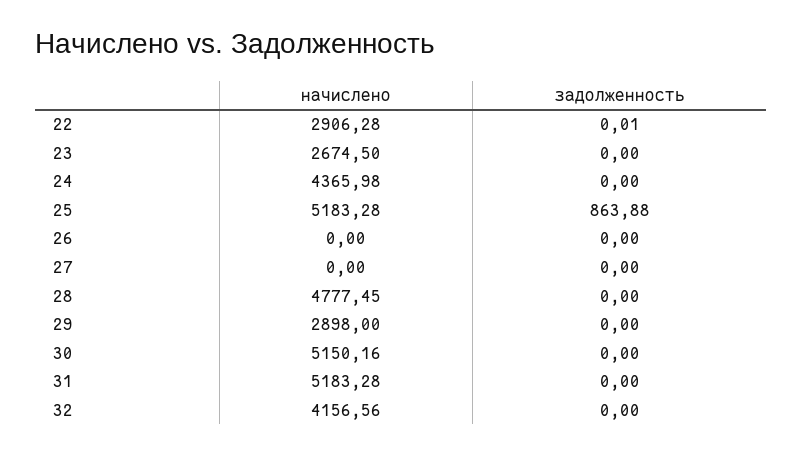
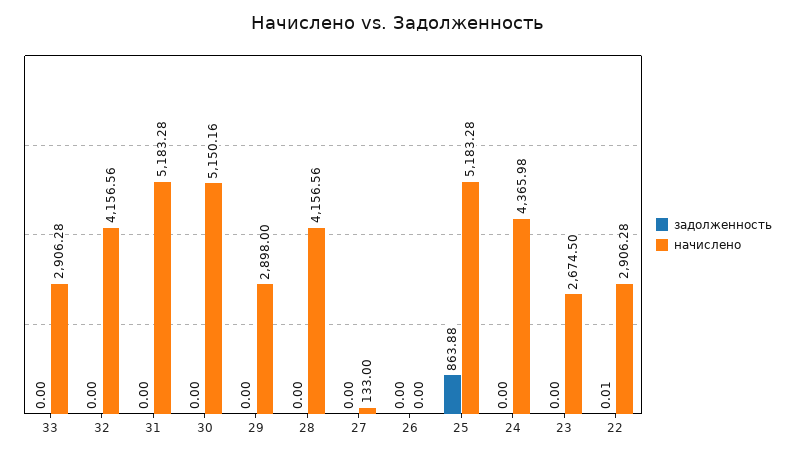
  {
    "начислено": {
      "22": 2906.28,
      "23": 2674.5,
      "24": 4365.98,
      "25": 5183.28,
      "26": 0,
-     "27": 0,
+     "27": 133,
-     "28": 4777.45,
+     "28": 4156.56,
      "29": 2898,
      "30": 5150.16,
      "31": 5183.28,
-     "32": 4156.56
+     "32": 4156.56,
+     "33": 2906.28
    },
    "задолженность": {
      "22": 0.01,
      "23": 0,
      "24": 0,
      "25": 863.88,
      "26": 0,
      "27": 0,
      "28": 0,
      "29": 0,
      "30": 0,
      "31": 0,
-     "32": 0
+     "32": 0,
+     "33": 0
    }
  }

